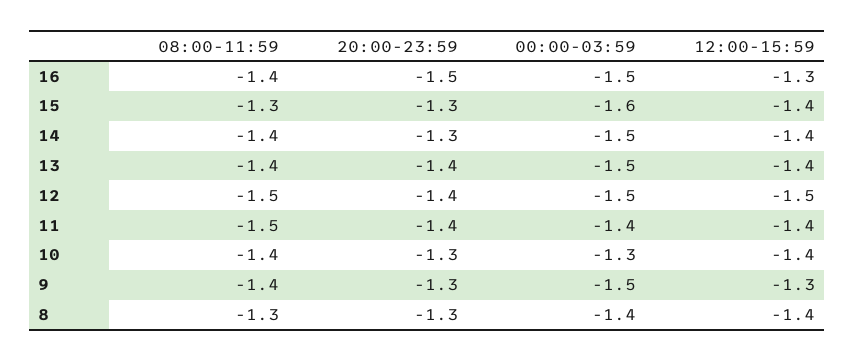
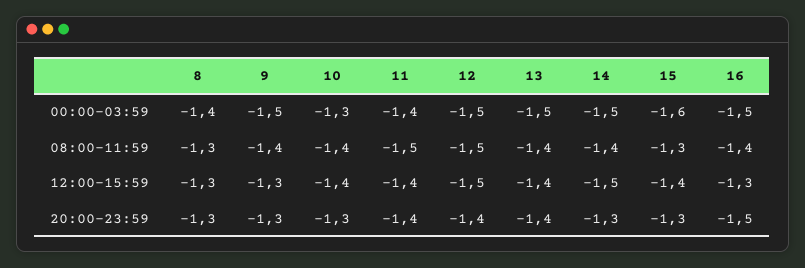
  {
    "08:00-11:59": {
      "16": -1.4,
      "15": -1.3,
      "14": -1.4,
      "13": -1.4,
      "12": -1.5,
      "11": -1.5,
      "10": -1.4,
      "9": -1.4,
      "8": -1.3
    },
    "20:00-23:59": {
      "16": -1.5,
      "15": -1.3,
      "14": -1.3,
      "13": -1.4,
      "12": -1.4,
      "11": -1.4,
      "10": -1.3,
      "9": -1.3,
      "8": -1.3
    },
    "00:00-03:59": {
      "16": -1.5,
      "15": -1.6,
      "14": -1.5,
      "13": -1.5,
      "12": -1.5,
      "11": -1.4,
      "10": -1.3,
      "9": -1.5,
      "8": -1.4
    },
    "12:00-15:59": {
      "16": -1.3,
      "15": -1.4,
-     "14": -1.4,
+     "14": -1.5,
      "13": -1.4,
      "12": -1.5,
      "11": -1.4,
      "10": -1.4,
      "9": -1.3,
-     "8": -1.4
+     "8": -1.3
    }
  }

